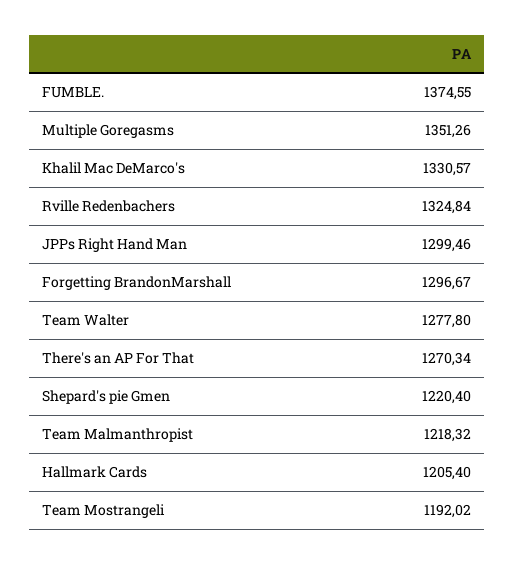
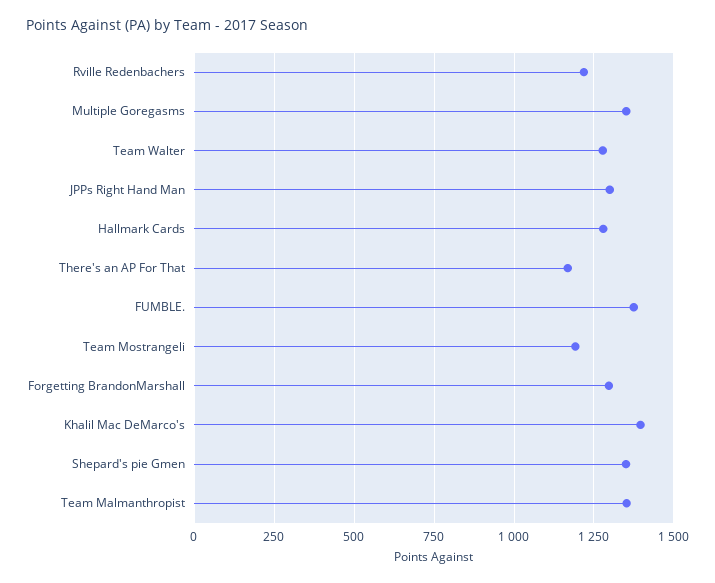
  {
    "FUMBLE.": 1374.55,
    "Multiple Goregasms": 1351.26,
-   "Khalil Mac DeMarco's": 1330.57,
+   "Khalil Mac DeMarco's": 1400,
-   "Rville Redenbachers": 1324.84,
+   "Rville Redenbachers": 1225,
    "JPPs Right Hand Man": 1299.46,
    "Forgetting BrandonMarshall": 1296.67,
    "Team Walter": 1277.8,
-   "There's an AP For That": 1270.34,
+   "There's an AP For That": 1175,
-   "Shepard's pie Gmen": 1220.4,
+   "Shepard's pie Gmen": 1350,
-   "Team Malmanthropist": 1218.32,
+   "Team Malmanthropist": 1350,
-   "Hallmark Cards": 1205.4,
+   "Hallmark Cards": 1275,
    "Team Mostrangeli": 1192.02
  }

